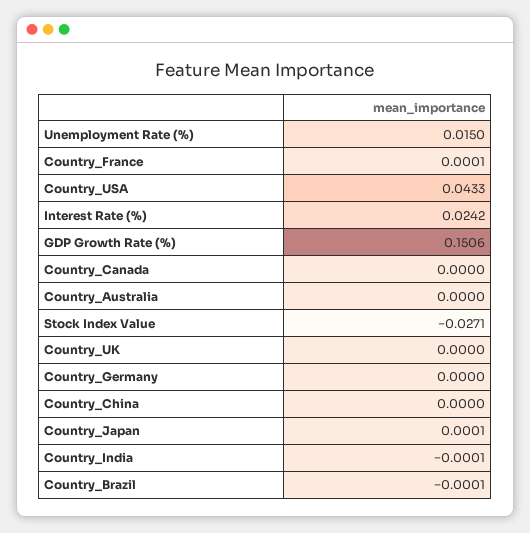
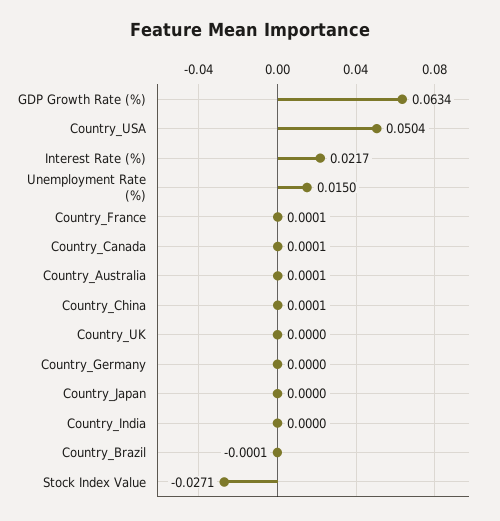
  {
    "Unemployment Rate (%)": 0.015,
    "Country_France": 0.0001,
-   "Country_USA": 0.0433,
+   "Country_USA": 0.0504,
-   "Interest Rate (%)": 0.0242,
+   "Interest Rate (%)": 0.0217,
-   "GDP Growth Rate (%)": 0.1506,
+   "GDP Growth Rate (%)": 0.0634,
-   "Country_Canada": 0,
+   "Country_Canada": 0.0001,
-   "Country_Australia": 0,
+   "Country_Australia": 0.0001,
    "Stock Index Value": -0.0271,
    "Country_UK": 0,
    "Country_Germany": 0,
-   "Country_China": 0,
+   "Country_China": 0.0001,
-   "Country_Japan": 0.0001,
+   "Country_Japan": 0,
-   "Country_India": -0.0001,
+   "Country_India": 0,
    "Country_Brazil": -0.0001
  }

